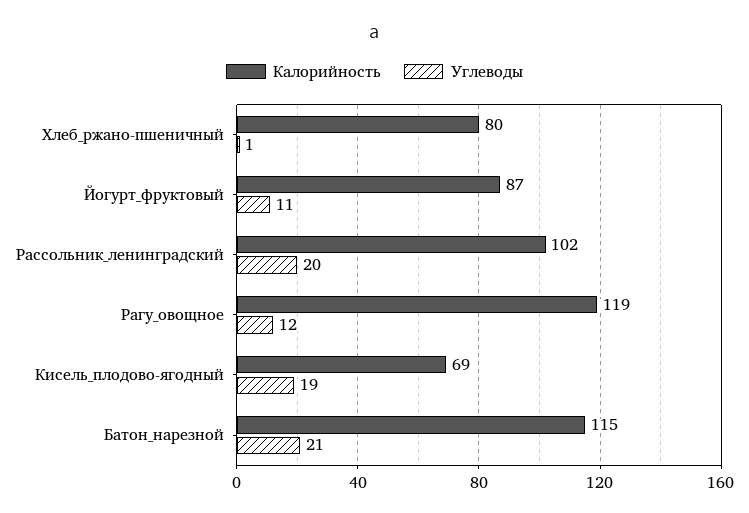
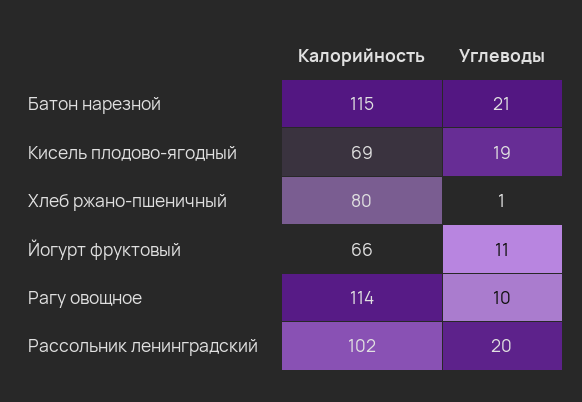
  {
    "Калорийность": {
      "Хлеб_ржано-пшеничный": 80,
-     "Йогурт_фруктовый": 87,
+     "Йогурт_фруктовый": 66,
      "Рассольник_ленинградский": 102,
-     "Рагу_овощное": 119,
+     "Рагу_овощное": 114,
      "Кисель_плодово-ягодный": 69,
      "Батон_нарезной": 115
    },
    "Углеводы": {
      "Хлеб_ржано-пшеничный": 1,
      "Йогурт_фруктовый": 11,
      "Рассольник_ленинградский": 20,
-     "Рагу_овощное": 12,
+     "Рагу_овощное": 10,
      "Кисель_плодово-ягодный": 19,
      "Батон_нарезной": 21
    }
  }

